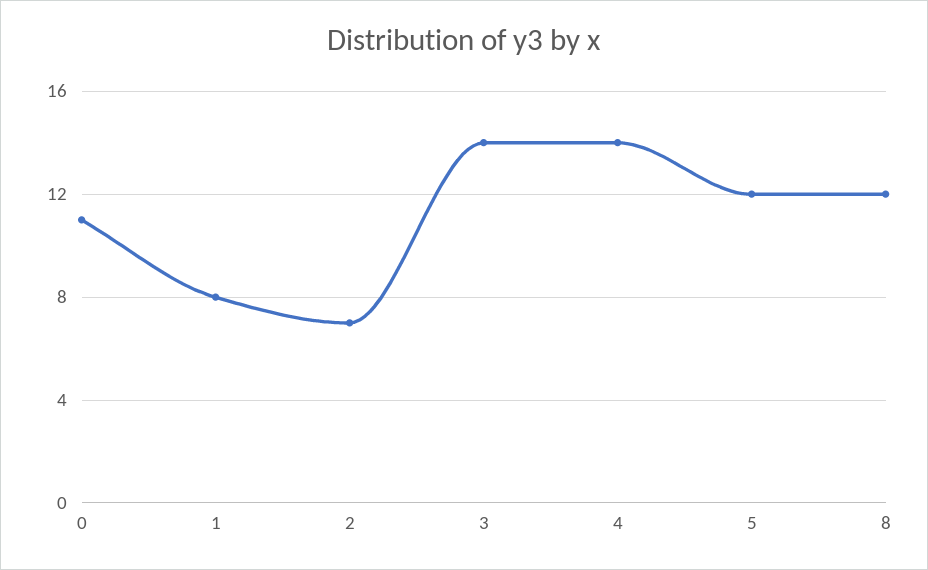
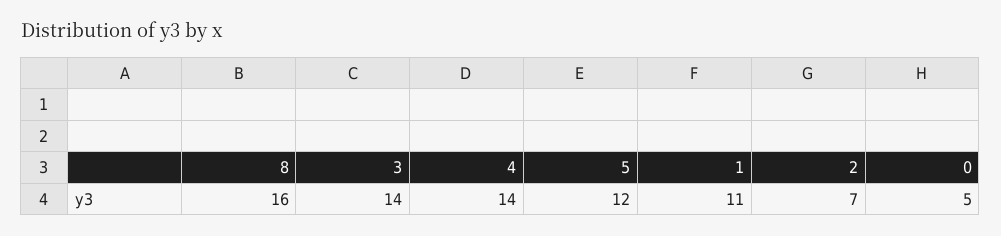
  {
-   "0": 11,
+   "0": 5,
-   "1": 8,
+   "1": 11,
    "2": 7,
    "3": 14,
    "4": 14,
    "5": 12,
-   "8": 12
+   "8": 16
  }

